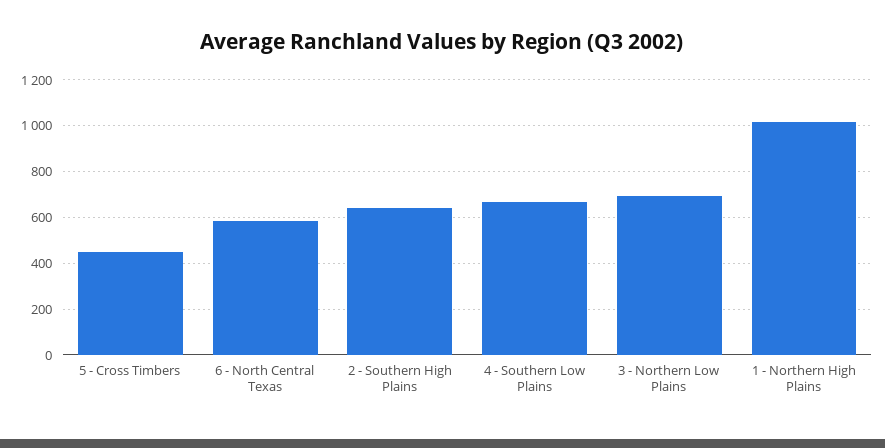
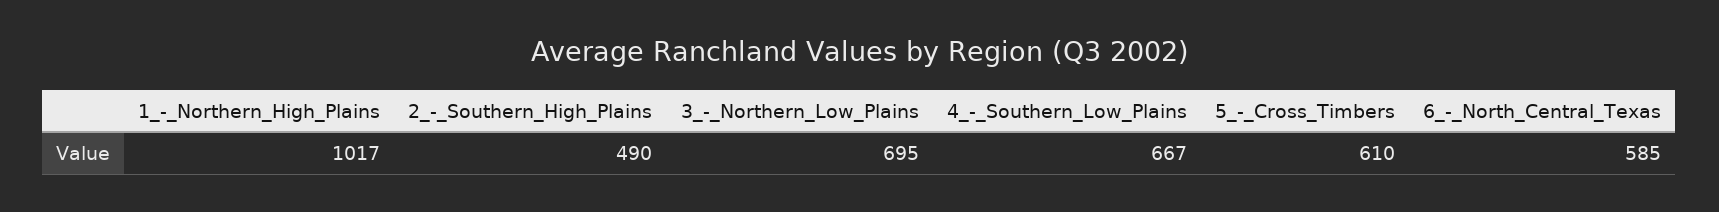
  {
-   "5 - Cross Timbers": 450,
+   "5 - Cross Timbers": 610,
    "6 - North Central Texas": 585,
-   "2 - Southern High Plains": 650,
+   "2 - Southern High Plains": 490,
    "4 - Southern Low Plains": 667,
    "3 - Northern Low Plains": 695,
    "1 - Northern High Plains": 1017
  }

